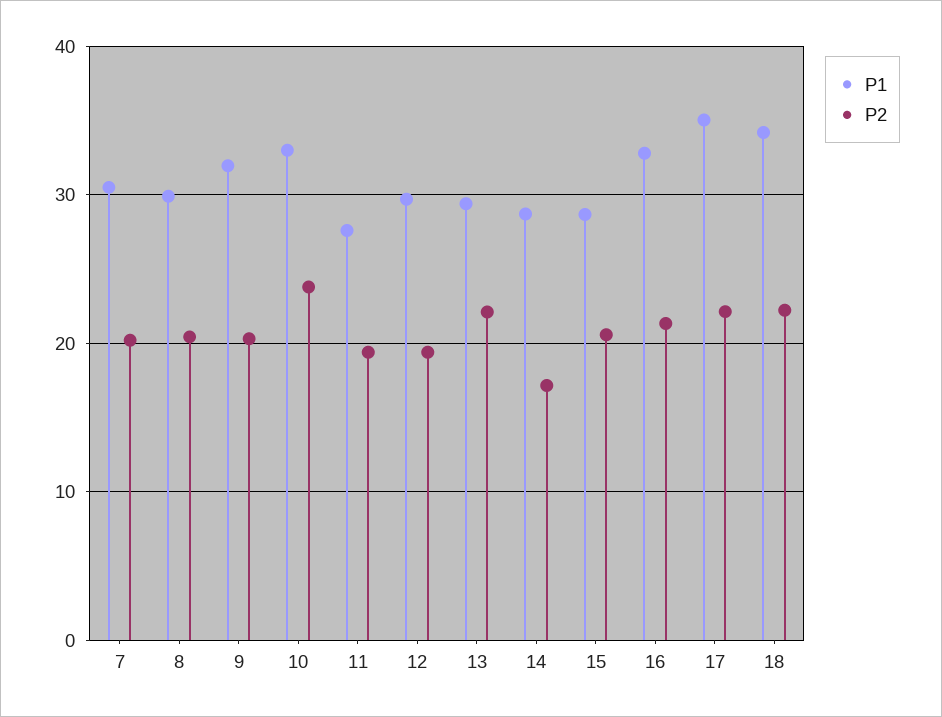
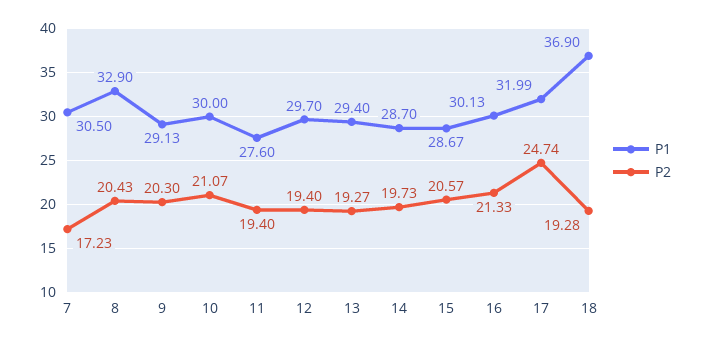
  {
    "P1": {
      "7": 30.5,
-     "8": 30,
+     "8": 32.9,
-     "9": 32,
+     "9": 29.13,
-     "10": 33,
+     "10": 30,
      "11": 27.6,
      "12": 29.7,
      "13": 29.4,
      "14": 28.7,
      "15": 28.67,
-     "16": 33,
+     "16": 30.13,
-     "17": 35,
+     "17": 31.99,
-     "18": 34
+     "18": 36.9
    },
    "P2": {
-     "7": 20,
+     "7": 17.23,
      "8": 20.43,
      "9": 20.3,
-     "10": 24,
+     "10": 21.07,
      "11": 19.4,
      "12": 19.4,
-     "13": 22,
+     "13": 19.27,
-     "14": 17,
+     "14": 19.73,
      "15": 20.57,
      "16": 21.33,
-     "17": 22,
+     "17": 24.74,
-     "18": 22
+     "18": 19.28
    }
  }

